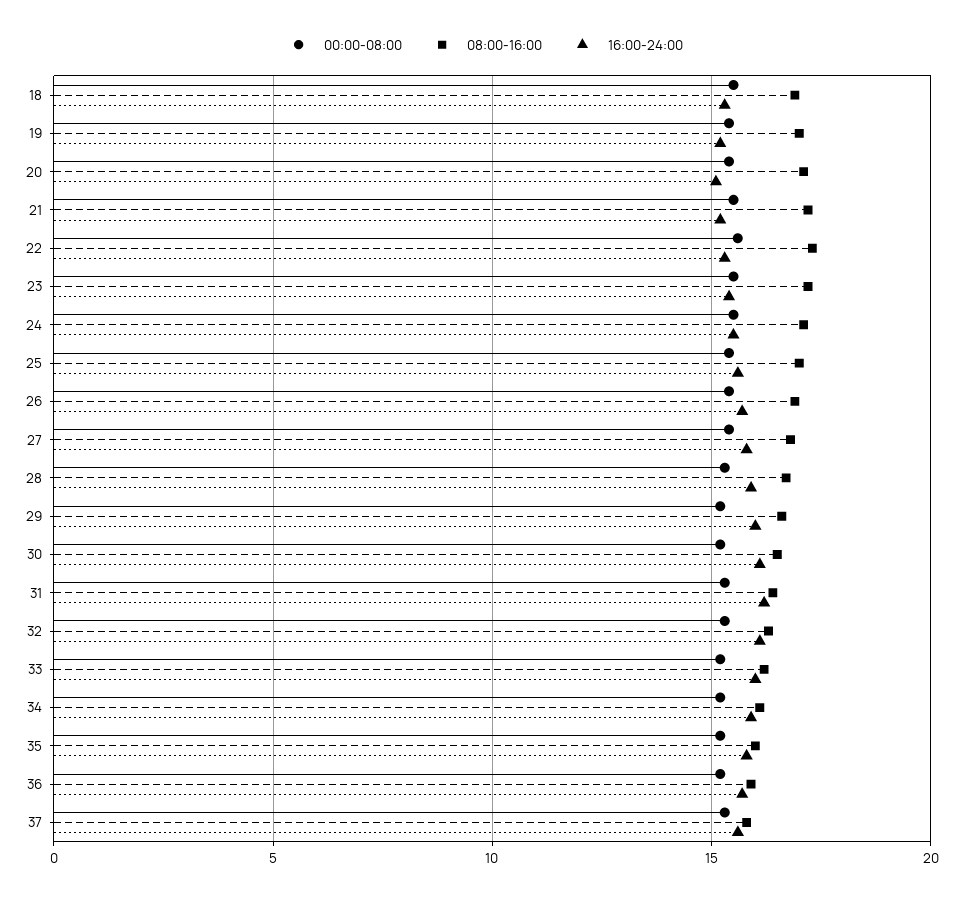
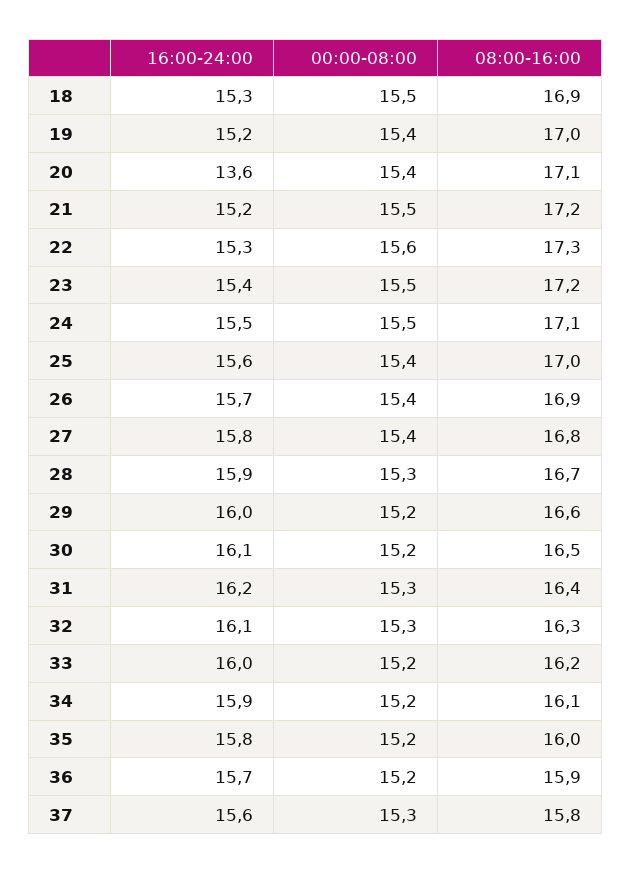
  {
    "00:00-08:00": {
      "18": 15.5,
      "19": 15.4,
      "20": 15.4,
      "21": 15.5,
      "22": 15.6,
      "23": 15.5,
      "24": 15.5,
      "25": 15.4,
      "26": 15.4,
      "27": 15.4,
      "28": 15.3,
      "29": 15.2,
      "30": 15.2,
      "31": 15.3,
      "32": 15.3,
      "33": 15.2,
      "34": 15.2,
      "35": 15.2,
      "36": 15.2,
      "37": 15.3
    },
    "08:00-16:00": {
      "18": 16.9,
      "19": 17,
      "20": 17.1,
      "21": 17.2,
      "22": 17.3,
      "23": 17.2,
      "24": 17.1,
      "25": 17,
      "26": 16.9,
      "27": 16.8,
      "28": 16.7,
      "29": 16.6,
      "30": 16.5,
      "31": 16.4,
      "32": 16.3,
      "33": 16.2,
      "34": 16.1,
      "35": 16,
      "36": 15.9,
      "37": 15.8
    },
    "16:00-24:00": {
      "18": 15.3,
      "19": 15.2,
-     "20": 15,
+     "20": 13.6,
      "21": 15.2,
      "22": 15.3,
      "23": 15.4,
      "24": 15.5,
      "25": 15.6,
      "26": 15.7,
      "27": 15.8,
      "28": 15.9,
      "29": 16,
      "30": 16.1,
      "31": 16.2,
      "32": 16.1,
      "33": 16,
      "34": 15.9,
      "35": 15.8,
      "36": 15.7,
      "37": 15.6
    }
  }

